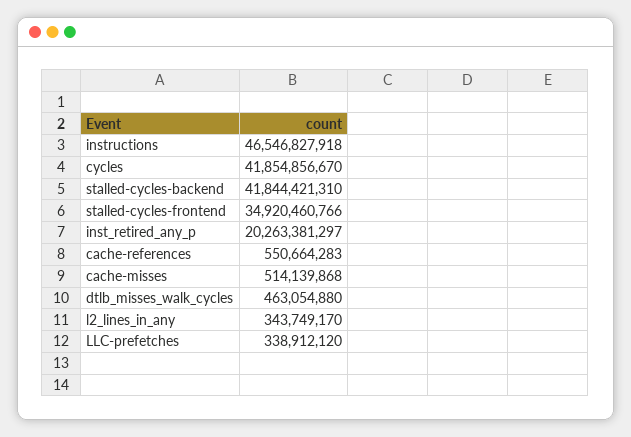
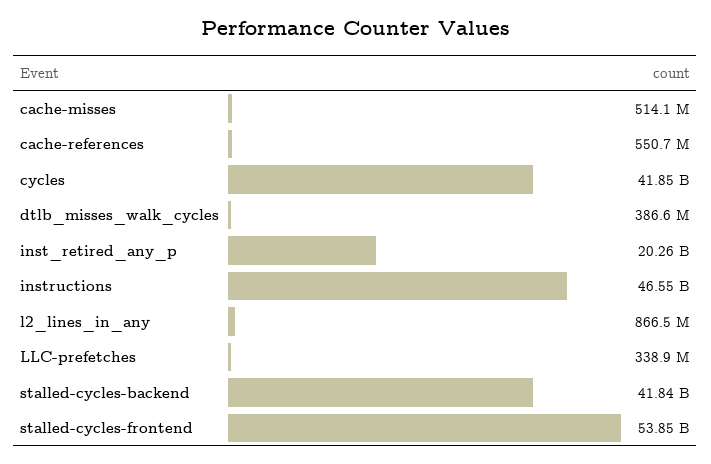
  {
    "instructions": 46546827918,
    "cycles": 41854856670,
    "stalled-cycles-backend": 41844421310,
-   "stalled-cycles-frontend": 34920460766,
+   "stalled-cycles-frontend": 53850000000,
    "inst_retired_any_p": 20263381297,
    "cache-references": 550664283,
    "cache-misses": 514139868,
-   "dtlb_misses_walk_cycles": 463054880,
+   "dtlb_misses_walk_cycles": 386600000,
-   "l2_lines_in_any": 343749170,
+   "l2_lines_in_any": 866500000,
    "LLC-prefetches": 338912120
  }

